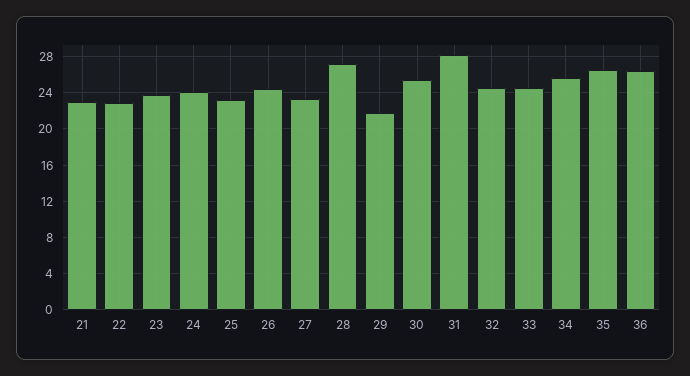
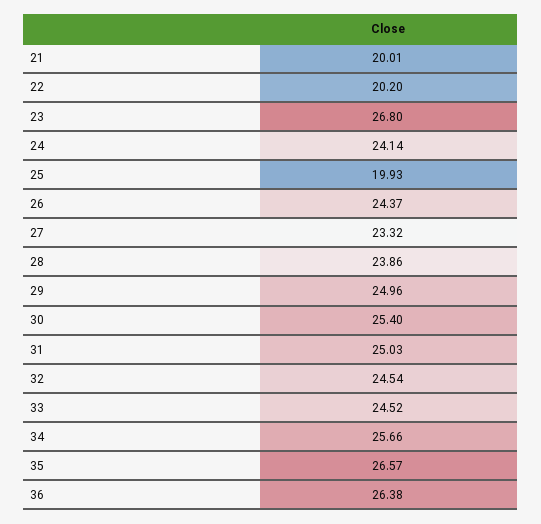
  {
-   "21": 23,
+   "21": 20.01,
-   "22": 23,
+   "22": 20.2,
-   "23": 24,
+   "23": 26.8,
    "24": 24.14,
-   "25": 23,
+   "25": 19.93,
    "26": 24.37,
    "27": 23.32,
-   "28": 27,
+   "28": 23.86,
-   "29": 22,
+   "29": 24.96,
    "30": 25.4,
-   "31": 28,
+   "31": 25.03,
    "32": 24.54,
    "33": 24.52,
    "34": 25.66,
    "35": 26.57,
    "36": 26.38
  }

